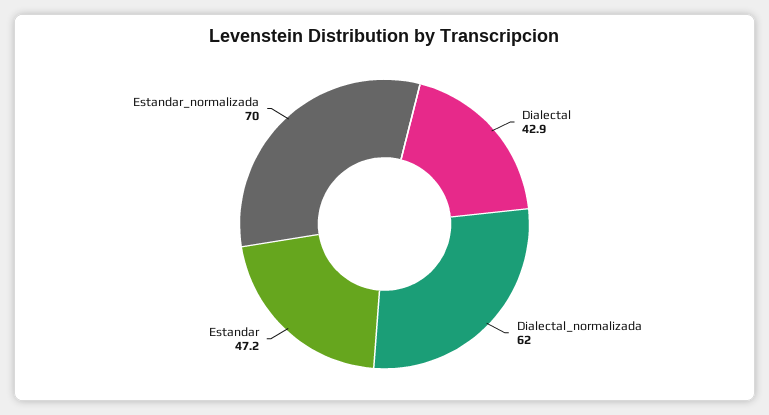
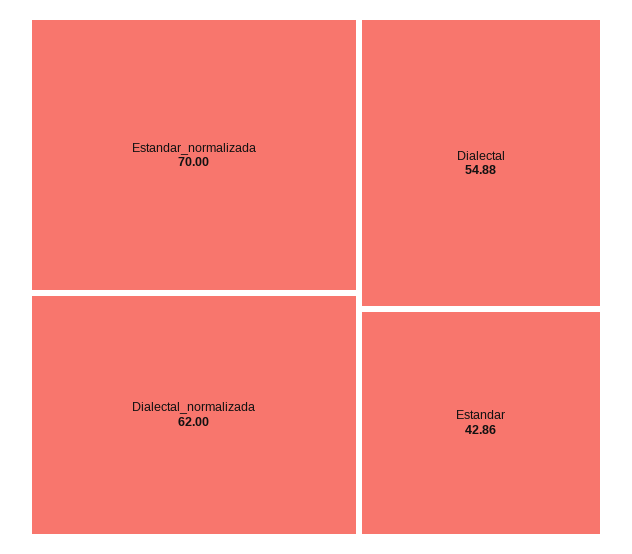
  {
-   "Dialectal": 42.9,
+   "Dialectal": 54.88,
    "Dialectal_normalizada": 62,
-   "Estandar": 47.2,
+   "Estandar": 42.86,
    "Estandar_normalizada": 70
  }

